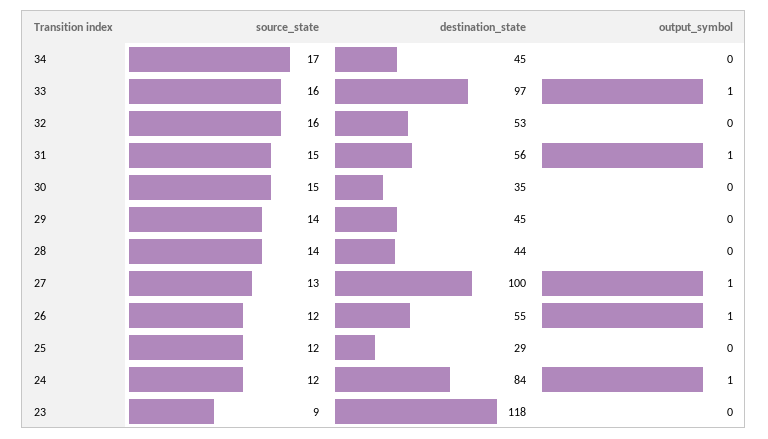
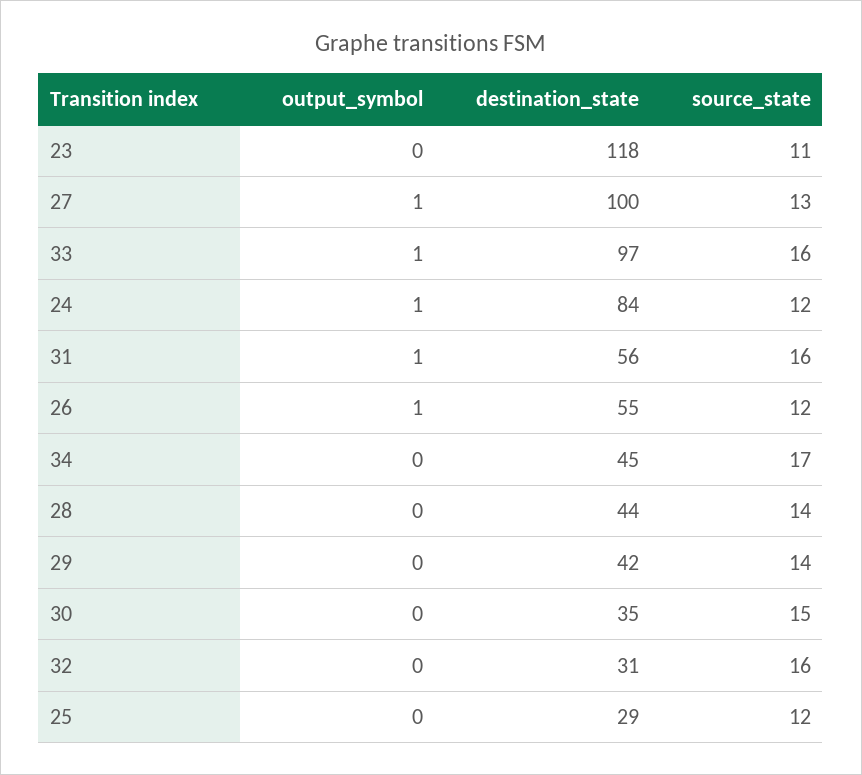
  {
    "source_state": {
      "34": 17,
      "33": 16,
      "32": 16,
-     "31": 15,
+     "31": 16,
      "30": 15,
      "29": 14,
      "28": 14,
      "27": 13,
      "26": 12,
      "25": 12,
      "24": 12,
-     "23": 9
+     "23": 11
    },
    "destination_state": {
      "34": 45,
      "33": 97,
-     "32": 53,
+     "32": 31,
      "31": 56,
      "30": 35,
-     "29": 45,
+     "29": 42,
      "28": 44,
      "27": 100,
      "26": 55,
      "25": 29,
      "24": 84,
      "23": 118
    },
    "output_symbol": {
      "34": 0,
      "33": 1,
      "32": 0,
      "31": 1,
      "30": 0,
      "29": 0,
      "28": 0,
      "27": 1,
      "26": 1,
      "25": 0,
      "24": 1,
      "23": 0
    }
  }

